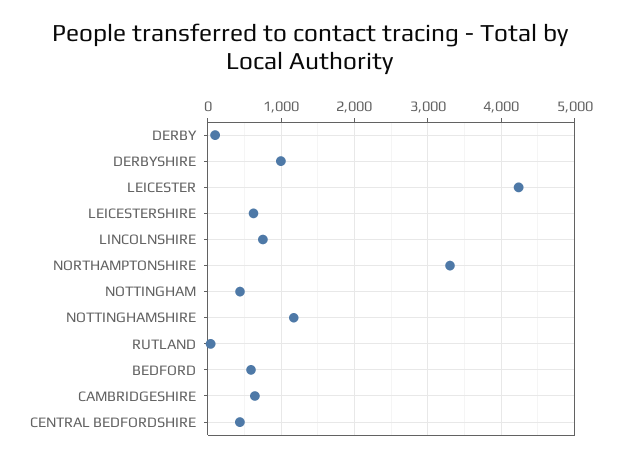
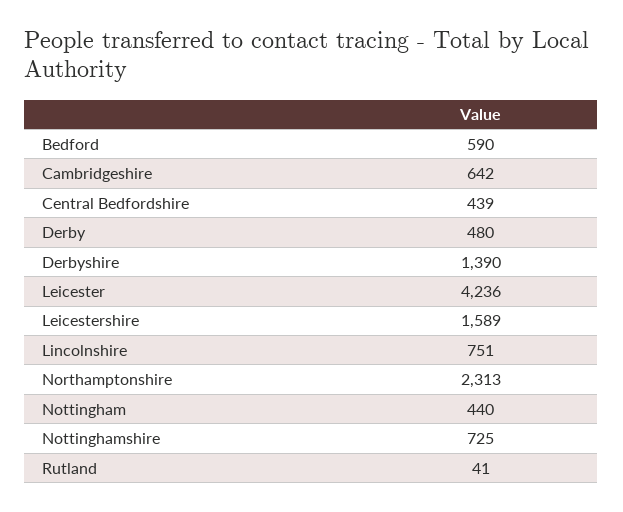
  {
-   "DERBY": 100,
+   "DERBY": 480,
-   "DERBYSHIRE": 1000,
+   "DERBYSHIRE": 1390,
    "LEICESTER": 4236,
-   "LEICESTERSHIRE": 600,
+   "LEICESTERSHIRE": 1589,
    "LINCOLNSHIRE": 751,
-   "NORTHAMPTONSHIRE": 3300,
+   "NORTHAMPTONSHIRE": 2313,
    "NOTTINGHAM": 440,
-   "NOTTINGHAMSHIRE": 1200,
+   "NOTTINGHAMSHIRE": 725,
    "RUTLAND": 41,
    "BEDFORD": 590,
    "CAMBRIDGESHIRE": 642,
    "CENTRAL BEDFORDSHIRE": 439
  }

